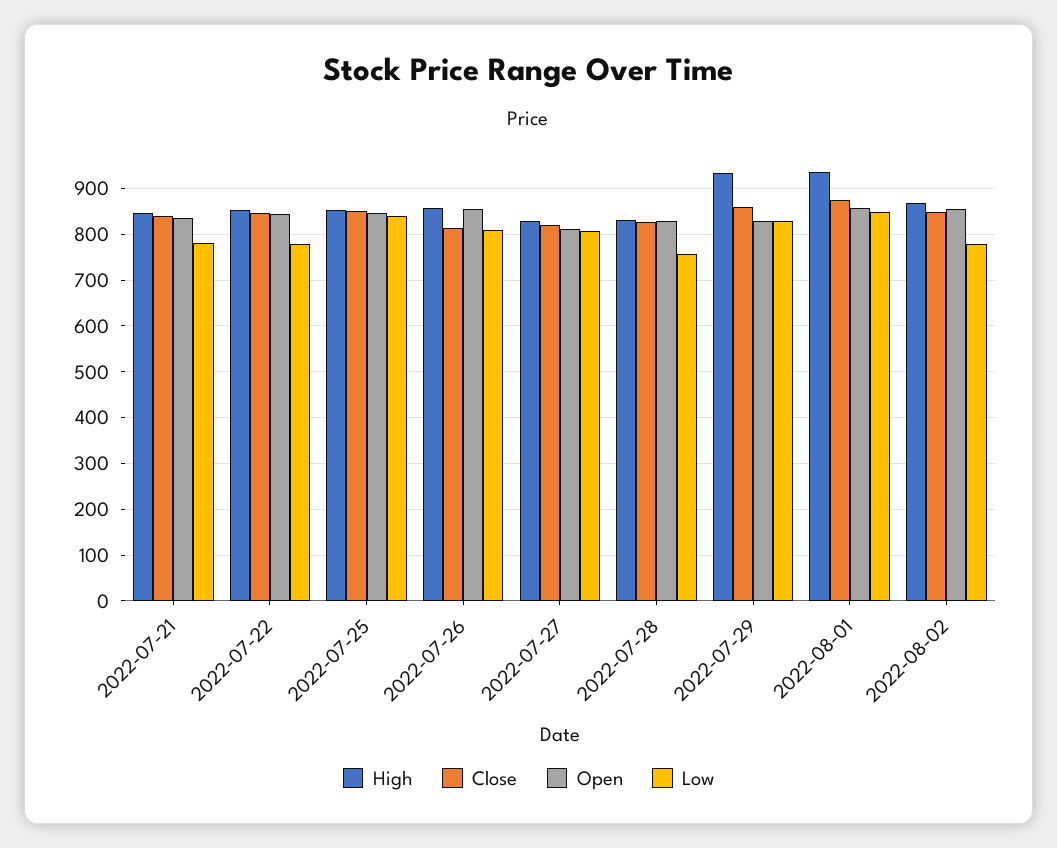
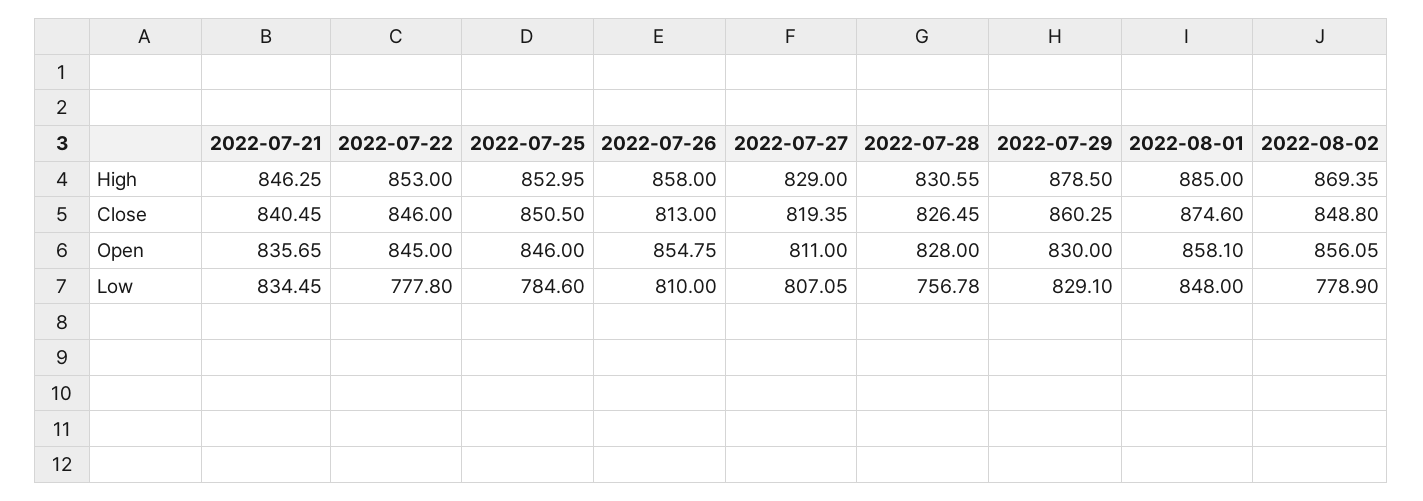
  {
    "High": {
      "2022-07-21": 846.25,
      "2022-07-22": 853,
      "2022-07-25": 852.95,
      "2022-07-26": 858,
      "2022-07-27": 829,
      "2022-07-28": 830.55,
-     "2022-07-29": 940,
+     "2022-07-29": 878.5,
-     "2022-08-01": 940,
+     "2022-08-01": 885,
      "2022-08-02": 869.35
    },
    "Close": {
      "2022-07-21": 840.45,
      "2022-07-22": 846,
      "2022-07-25": 850.5,
      "2022-07-26": 813,
      "2022-07-27": 819.35,
      "2022-07-28": 826.45,
      "2022-07-29": 860.25,
      "2022-08-01": 874.6,
      "2022-08-02": 848.8
    },
    "Open": {
      "2022-07-21": 835.65,
      "2022-07-22": 845,
      "2022-07-25": 846,
      "2022-07-26": 854.75,
      "2022-07-27": 811,
      "2022-07-28": 828,
      "2022-07-29": 830,
      "2022-08-01": 858.1,
      "2022-08-02": 856.05
    },
    "Low": {
-     "2022-07-21": 780,
+     "2022-07-21": 834.45,
      "2022-07-22": 777.8,
-     "2022-07-25": 840,
+     "2022-07-25": 784.6,
      "2022-07-26": 810,
      "2022-07-27": 807.05,
      "2022-07-28": 756.78,
      "2022-07-29": 829.1,
      "2022-08-01": 848,
      "2022-08-02": 778.9
    }
  }

